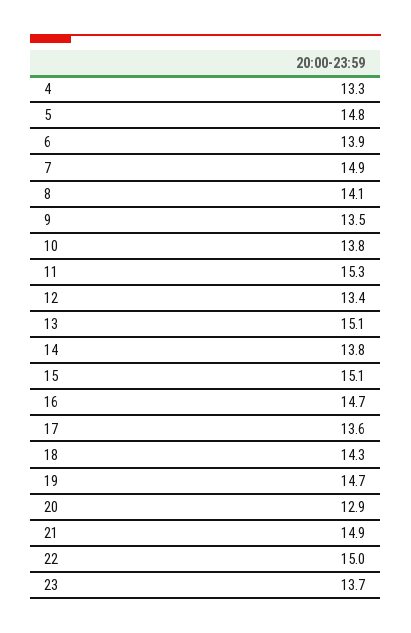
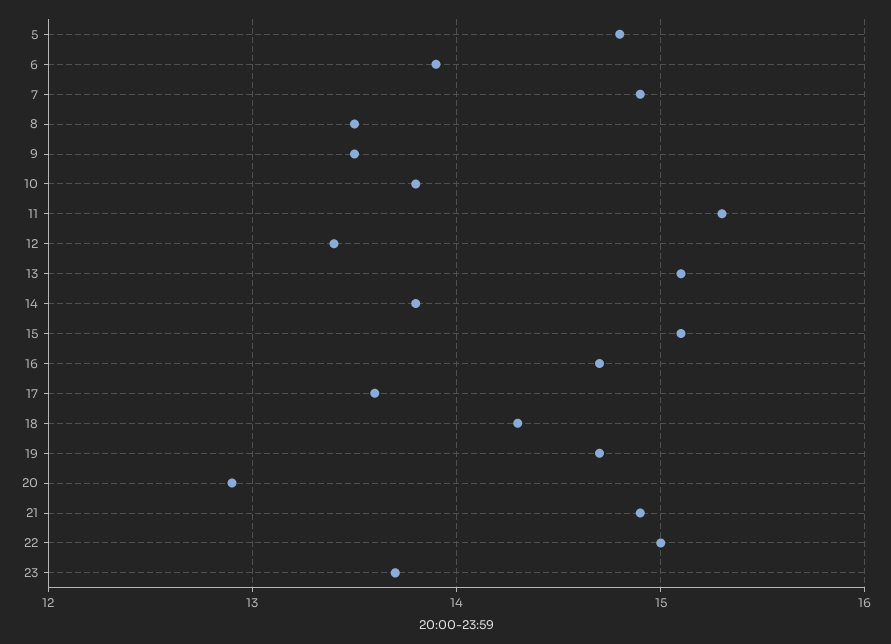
  {
-   "4": 13.3,
    "5": 14.8,
    "6": 13.9,
    "7": 14.9,
-   "8": 14.1,
+   "8": 13.5,
    "9": 13.5,
    "10": 13.8,
    "11": 15.3,
    "12": 13.4,
    "13": 15.1,
    "14": 13.8,
    "15": 15.1,
    "16": 14.7,
    "17": 13.6,
    "18": 14.3,
    "19": 14.7,
    "20": 12.9,
    "21": 14.9,
    "22": 15,
    "23": 13.7
  }

